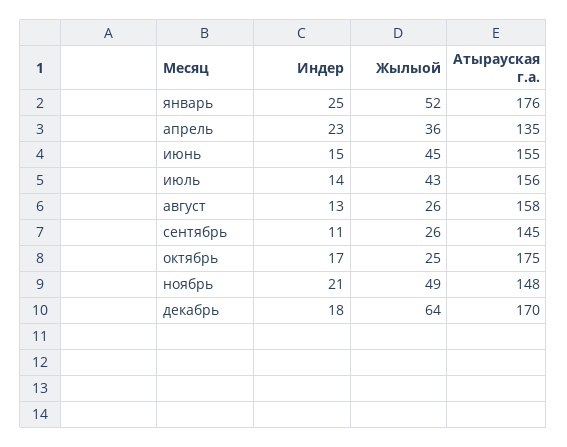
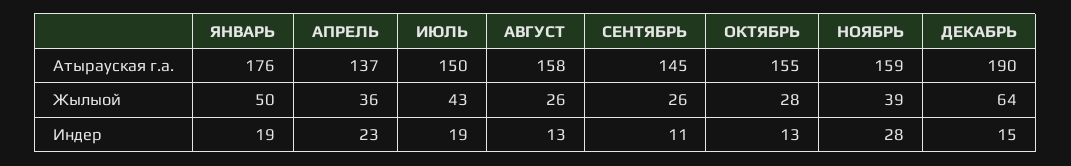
  {
    "Индер": {
-     "январь": 25,
+     "январь": 19,
      "апрель": 23,
-     "июнь": 15,
-     "июль": 14,
+     "июль": 19,
      "август": 13,
      "сентябрь": 11,
-     "октябрь": 17,
+     "октябрь": 13,
-     "ноябрь": 21,
+     "ноябрь": 28,
-     "декабрь": 18
+     "декабрь": 15
    },
    "Жылыой": {
-     "январь": 52,
+     "январь": 50,
      "апрель": 36,
-     "июнь": 45,
      "июль": 43,
      "август": 26,
      "сентябрь": 26,
-     "октябрь": 25,
+     "октябрь": 28,
-     "ноябрь": 49,
+     "ноябрь": 39,
      "декабрь": 64
    },
    "Атырауская г.а.": {
      "январь": 176,
-     "апрель": 135,
+     "апрель": 137,
-     "июнь": 155,
-     "июль": 156,
+     "июль": 150,
      "август": 158,
      "сентябрь": 145,
-     "октябрь": 175,
+     "октябрь": 155,
-     "ноябрь": 148,
+     "ноябрь": 159,
-     "декабрь": 170
+     "декабрь": 190
    }
  }

